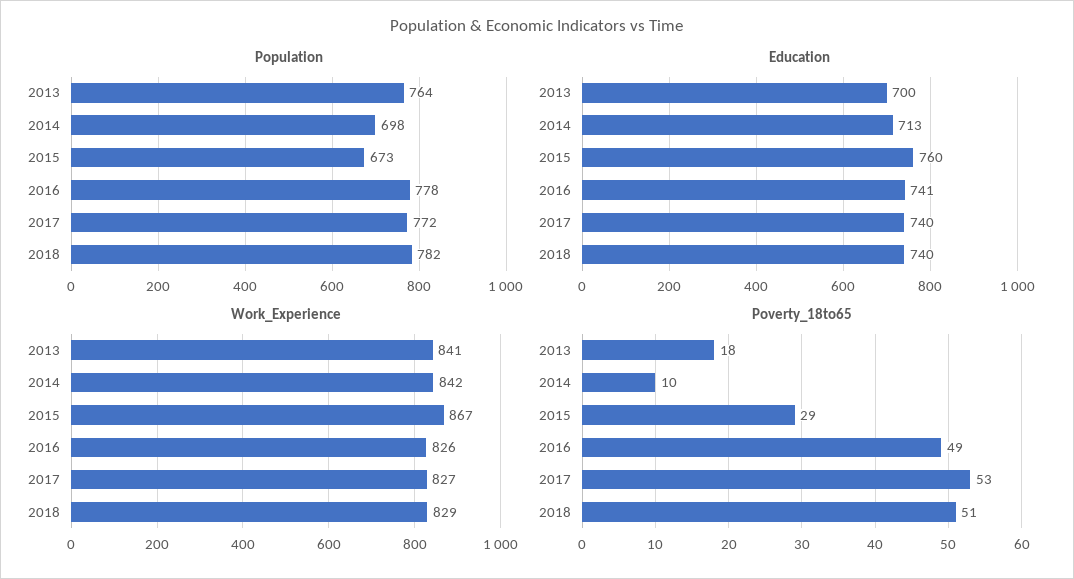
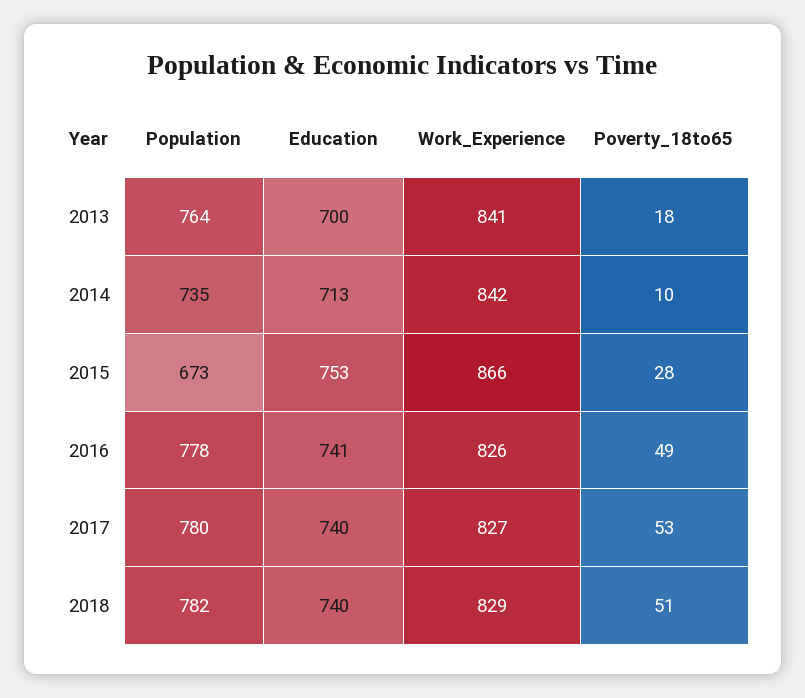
  {
    "Population": {
      "2013": 764,
-     "2014": 698,
+     "2014": 735,
      "2015": 673,
      "2016": 778,
-     "2017": 772,
+     "2017": 780,
      "2018": 782
    },
    "Education": {
      "2013": 700,
      "2014": 713,
-     "2015": 760,
+     "2015": 753,
      "2016": 741,
      "2017": 740,
      "2018": 740
    },
    "Work_Experience": {
      "2013": 841,
      "2014": 842,
-     "2015": 867,
+     "2015": 866,
      "2016": 826,
      "2017": 827,
      "2018": 829
    },
    "Poverty_18to65": {
      "2013": 18,
      "2014": 10,
-     "2015": 29,
+     "2015": 28,
      "2016": 49,
      "2017": 53,
      "2018": 51
    }
  }

